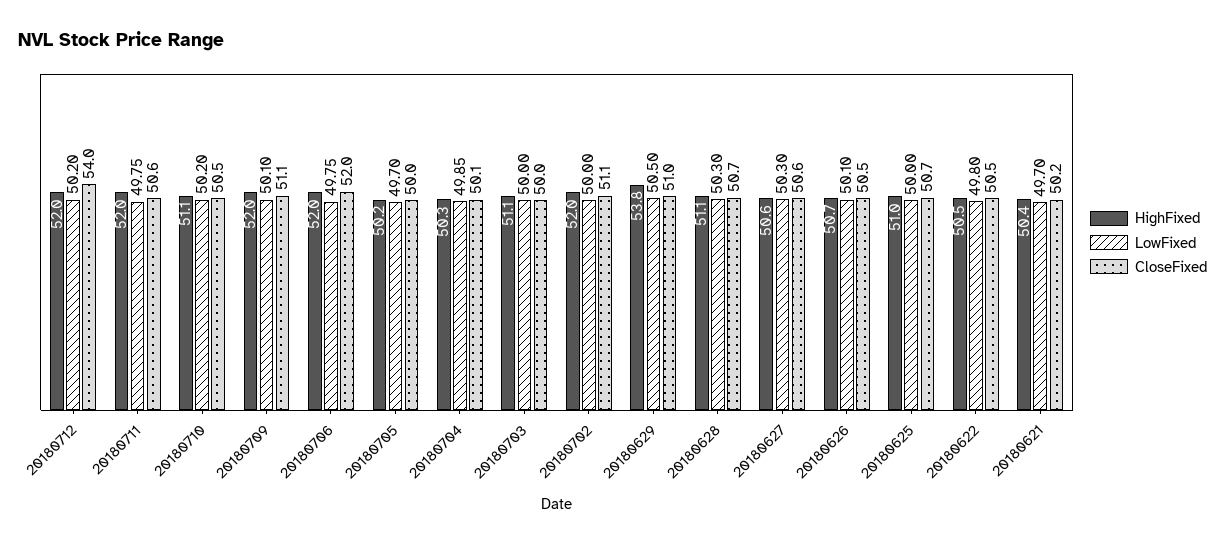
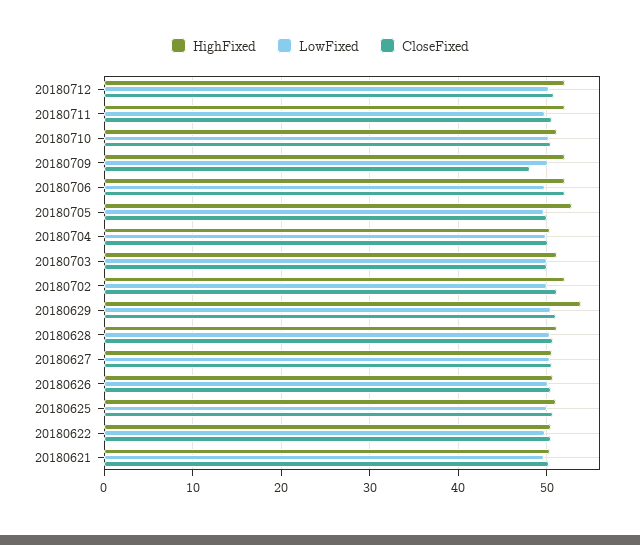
  {
    "HighFixed": {
      "20180712": 52,
      "20180711": 52,
      "20180710": 51.1,
      "20180709": 52,
      "20180706": 52,
-     "20180705": 50.2,
+     "20180705": 53,
      "20180704": 50.3,
      "20180703": 51.1,
      "20180702": 52,
      "20180629": 53.8,
      "20180628": 51.1,
      "20180627": 50.6,
      "20180626": 50.7,
      "20180625": 51,
      "20180622": 50.5,
      "20180621": 50.4
    },
    "LowFixed": {
      "20180712": 50.2,
      "20180711": 49.75,
      "20180710": 50.2,
      "20180709": 50.1,
      "20180706": 49.75,
      "20180705": 49.7,
      "20180704": 49.85,
      "20180703": 50,
      "20180702": 50,
      "20180629": 50.5,
      "20180628": 50.3,
      "20180627": 50.3,
      "20180626": 50.1,
      "20180625": 50,
      "20180622": 49.8,
      "20180621": 49.7
    },
    "CloseFixed": {
-     "20180712": 54,
+     "20180712": 51,
      "20180711": 50.6,
      "20180710": 50.5,
-     "20180709": 51.1,
+     "20180709": 48,
      "20180706": 52,
      "20180705": 50,
      "20180704": 50.1,
      "20180703": 50,
      "20180702": 51.1,
      "20180629": 51,
      "20180628": 50.7,
      "20180627": 50.6,
      "20180626": 50.5,
      "20180625": 50.7,
      "20180622": 50.5,
      "20180621": 50.2
    }
  }

